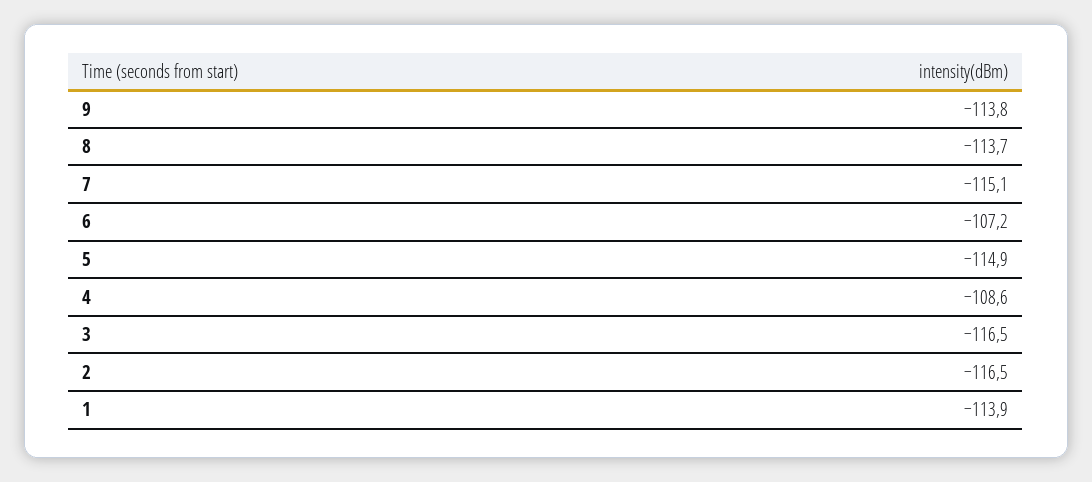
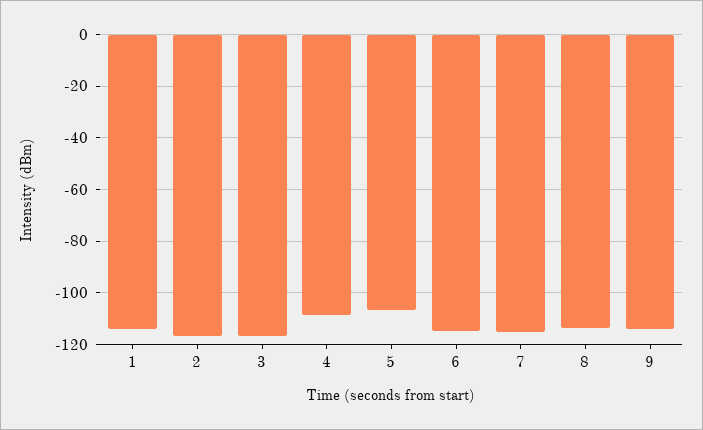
  {
    "9": -113.8,
    "8": -113.7,
    "7": -115.1,
-   "6": -107.2,
+   "6": -115,
-   "5": -114.9,
+   "5": -107.5,
    "4": -108.6,
    "3": -116.5,
    "2": -116.5,
    "1": -113.9
  }

